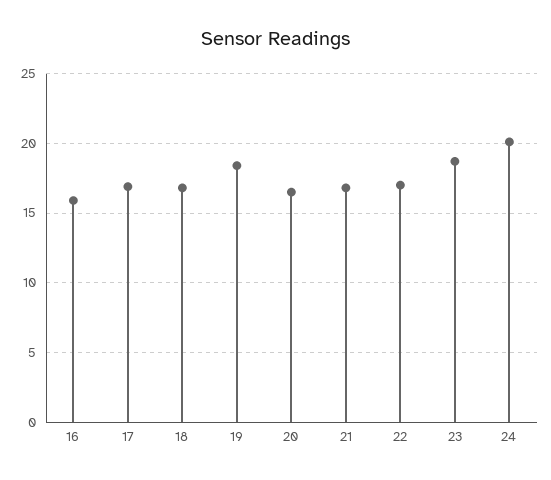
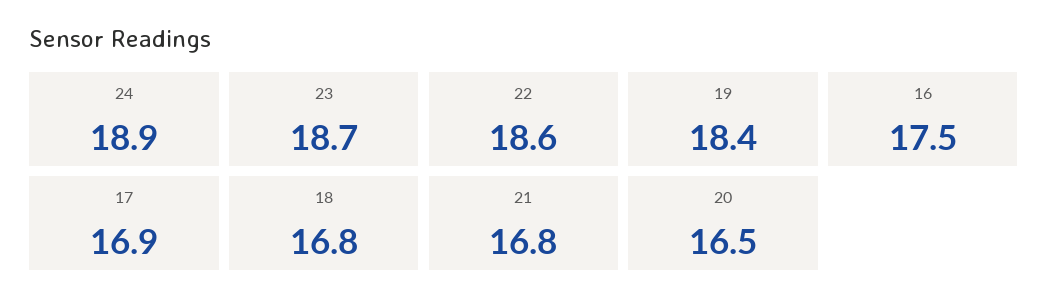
  {
-   "16": 16,
+   "16": 17.5,
    "17": 16.9,
    "18": 16.8,
    "19": 18.4,
    "20": 16.5,
    "21": 16.8,
-   "22": 17,
+   "22": 18.6,
    "23": 18.7,
-   "24": 20
+   "24": 18.9
  }

